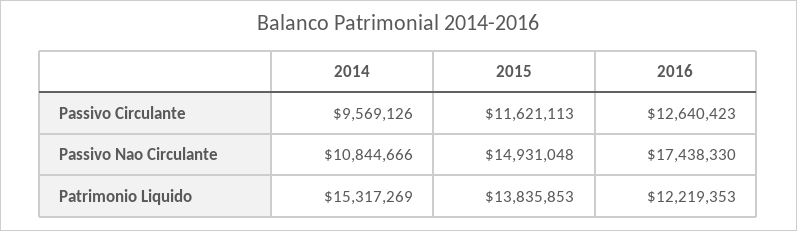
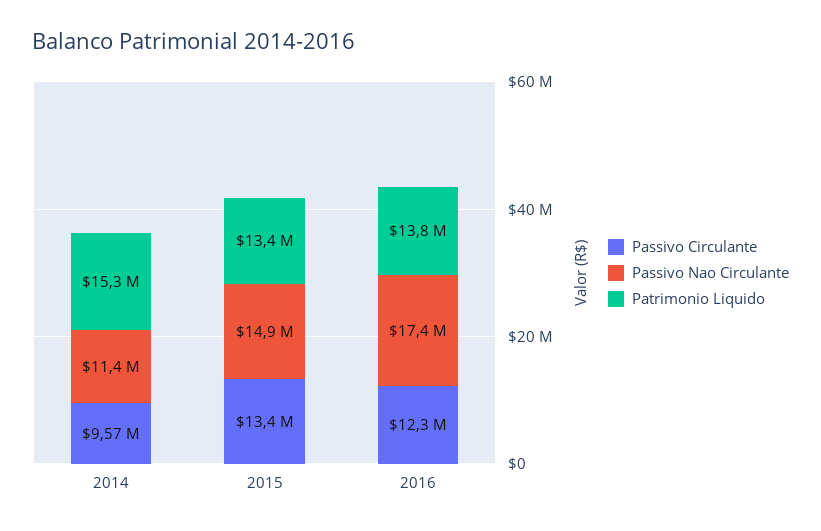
  {
    "Passivo Circulante": {
      "2014": 9569126,
-     "2015": 11621113,
+     "2015": 13400000,
-     "2016": 12640423
+     "2016": 12300000
    },
    "Passivo Nao Circulante": {
-     "2014": 10844666,
+     "2014": 11400000,
      "2015": 14931048,
      "2016": 17438330
    },
    "Patrimonio Liquido": {
      "2014": 15317269,
-     "2015": 13835853,
+     "2015": 13400000,
-     "2016": 12219353
+     "2016": 13800000
    }
  }

